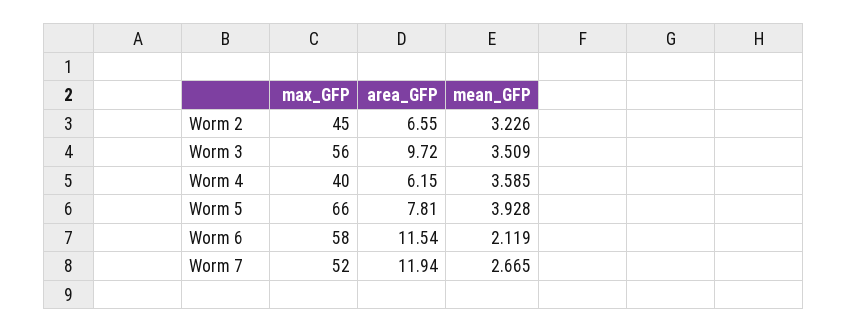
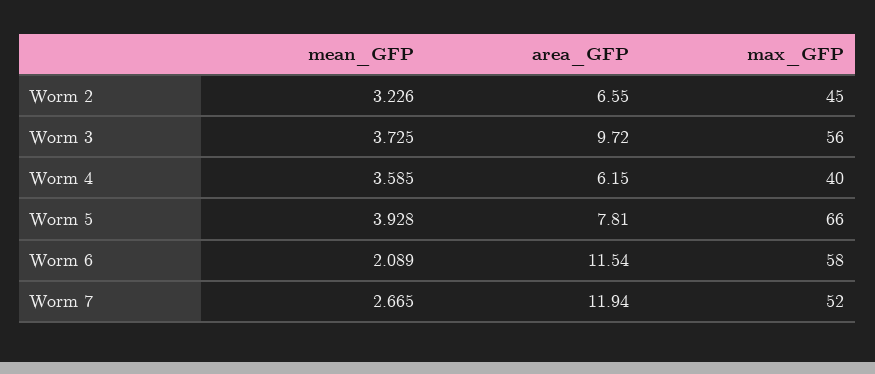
  {
    "max_GFP": {
      "Worm 2": 45,
      "Worm 3": 56,
      "Worm 4": 40,
      "Worm 5": 66,
      "Worm 6": 58,
      "Worm 7": 52
    },
    "area_GFP": {
      "Worm 2": 6.55,
      "Worm 3": 9.72,
      "Worm 4": 6.15,
      "Worm 5": 7.81,
      "Worm 6": 11.54,
      "Worm 7": 11.94
    },
    "mean_GFP": {
      "Worm 2": 3.226,
-     "Worm 3": 3.509,
+     "Worm 3": 3.725,
      "Worm 4": 3.585,
      "Worm 5": 3.928,
-     "Worm 6": 2.119,
+     "Worm 6": 2.089,
      "Worm 7": 2.665
    }
  }

